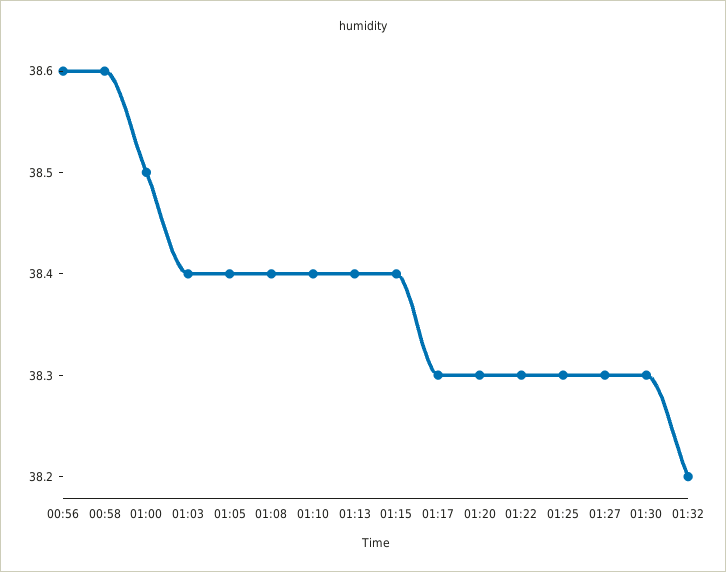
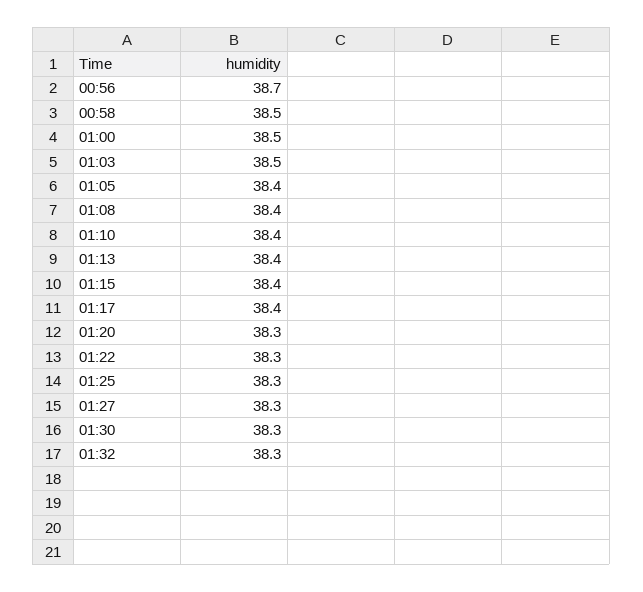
  {
-   "00:56": 38.6,
+   "00:56": 38.7,
-   "00:58": 38.6,
+   "00:58": 38.5,
    "01:00": 38.5,
-   "01:03": 38.4,
+   "01:03": 38.5,
    "01:05": 38.4,
    "01:08": 38.4,
    "01:10": 38.4,
    "01:13": 38.4,
    "01:15": 38.4,
-   "01:17": 38.3,
+   "01:17": 38.4,
    "01:20": 38.3,
    "01:22": 38.3,
    "01:25": 38.3,
    "01:27": 38.3,
    "01:30": 38.3,
-   "01:32": 38.2
+   "01:32": 38.3
  }

